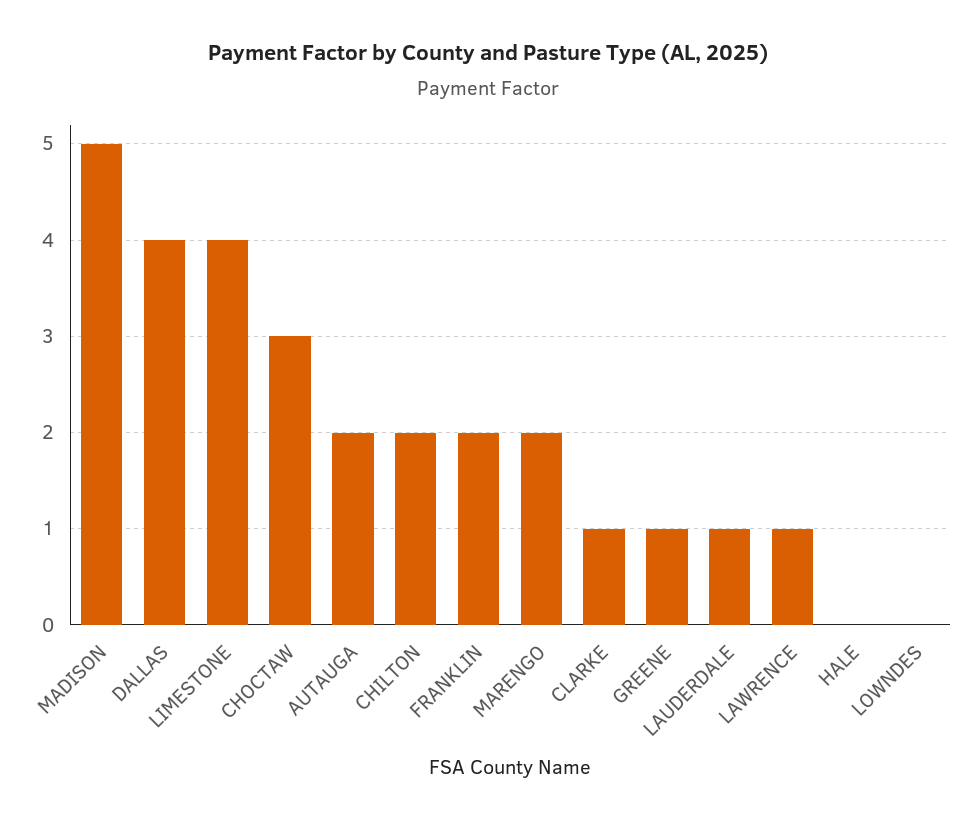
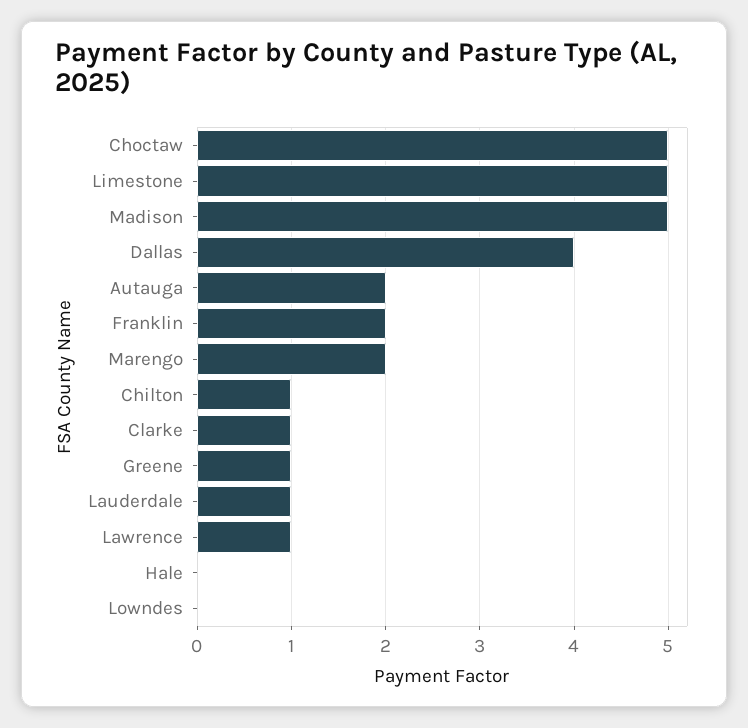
  {
    "MADISON": 5,
    "DALLAS": 4,
-   "LIMESTONE": 4,
+   "LIMESTONE": 5,
-   "CHOCTAW": 3,
+   "CHOCTAW": 5,
    "AUTAUGA": 2,
-   "CHILTON": 2,
+   "CHILTON": 1,
    "FRANKLIN": 2,
    "MARENGO": 2,
    "CLARKE": 1,
    "GREENE": 1,
    "LAUDERDALE": 1,
    "LAWRENCE": 1,
    "HALE": 0,
    "LOWNDES": 0
  }

